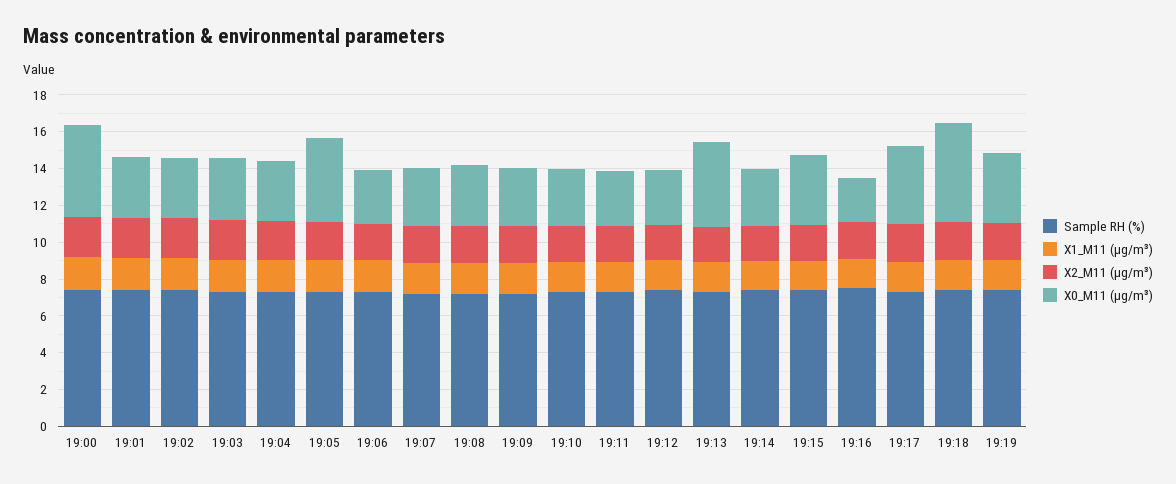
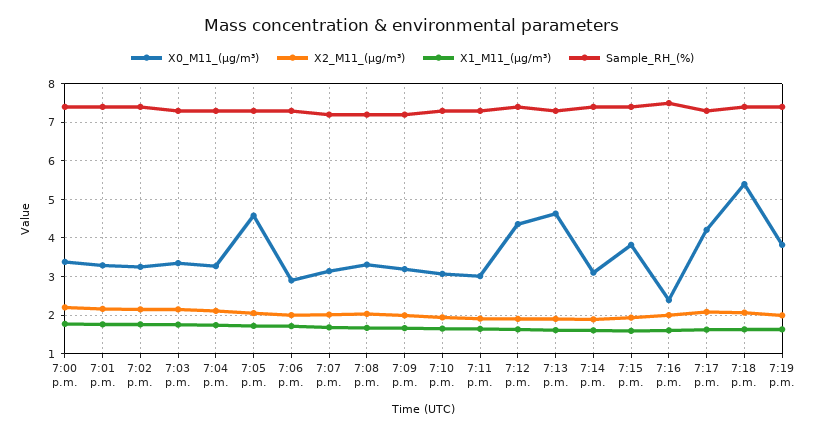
  {
    "Sample RH (%)": {
      "19:00": 7.4,
      "19:01": 7.4,
      "19:02": 7.4,
      "19:03": 7.4,
      "19:04": 7.4,
      "19:05": 7.4,
      "19:06": 7.4,
      "19:07": 7.2,
      "19:08": 7.2,
      "19:09": 7.2,
      "19:10": 7.4,
      "19:11": 7.4,
      "19:12": 7.4,
      "19:13": 7.4,
      "19:14": 7.4,
      "19:15": 7.4,
      "19:16": 7.6,
      "19:17": 7.4,
      "19:18": 7.4,
      "19:19": 7.4
    },
    "X1_M11 (μg/m³)": {
      "19:00": 1.8,
      "19:01": 1.8,
      "19:02": 1.8,
      "19:03": 1.8,
      "19:04": 1.8,
      "19:05": 1.8,
      "19:06": 1.8,
      "19:07": 1.6,
      "19:08": 1.6,
      "19:09": 1.6,
      "19:10": 1.6,
      "19:11": 1.6,
      "19:12": 1.6,
      "19:13": 1.6,
      "19:14": 1.6,
      "19:15": 1.6,
      "19:16": 1.6,
      "19:17": 1.6,
      "19:18": 1.6,
      "19:19": 1.6
    },
    "X2_M11 (μg/m³)": {
      "19:00": 2.2,
      "19:01": 2.2,
      "19:02": 2.2,
      "19:03": 2.2,
      "19:04": 2.2,
      "19:05": 2,
      "19:06": 2,
      "19:07": 2,
      "19:08": 2,
      "19:09": 2,
      "19:10": 2,
      "19:11": 2,
      "19:12": 2,
      "19:13": 2,
      "19:14": 1.8,
      "19:15": 2,
      "19:16": 2,
      "19:17": 2,
      "19:18": 2,
      "19:19": 2
    },
    "X0_M11 (μg/m³)": {
-     "19:00": 5,
+     "19:00": 3.4,
      "19:01": 3.2,
      "19:02": 3.2,
      "19:03": 3.4,
      "19:04": 3.2,
      "19:05": 4.6,
      "19:06": 3,
      "19:07": 3.2,
      "19:08": 3.4,
      "19:09": 3.2,
      "19:10": 3,
      "19:11": 3,
-     "19:12": 3,
+     "19:12": 4.4,
      "19:13": 4.6,
      "19:14": 3.2,
      "19:15": 3.8,
      "19:16": 2.4,
      "19:17": 4.2,
      "19:18": 5.4,
      "19:19": 3.8
    }
  }

